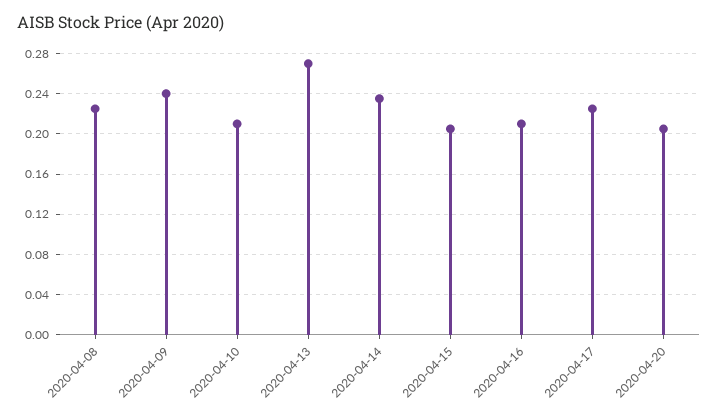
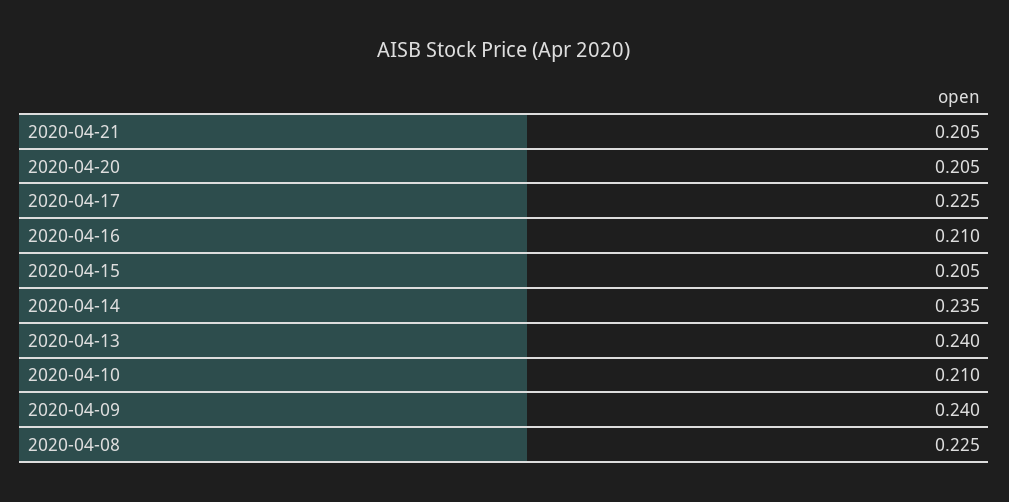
  {
    "2020-04-08": 0.225,
    "2020-04-09": 0.24,
    "2020-04-10": 0.21,
-   "2020-04-13": 0.27,
+   "2020-04-13": 0.24,
    "2020-04-14": 0.235,
    "2020-04-15": 0.205,
    "2020-04-16": 0.21,
    "2020-04-17": 0.225,
-   "2020-04-20": 0.205
+   "2020-04-20": 0.205,
+   "2020-04-21": 0.205
  }

